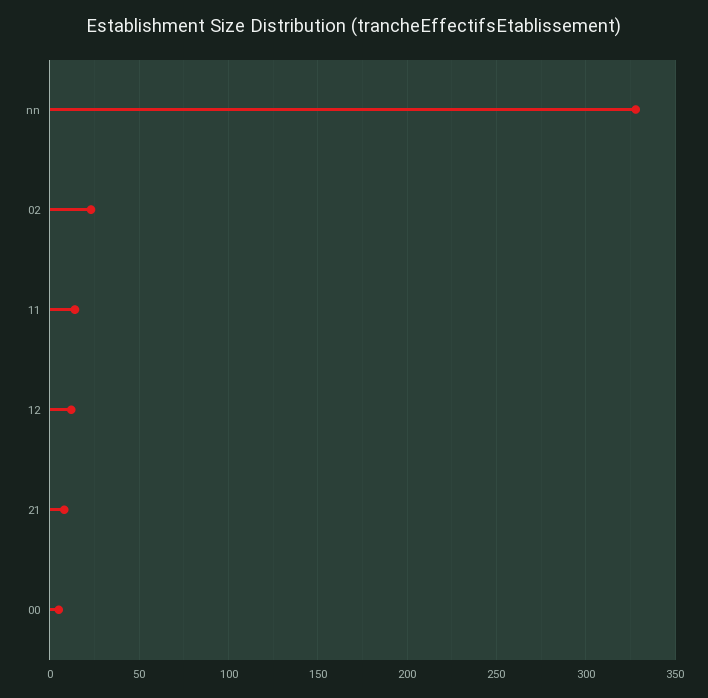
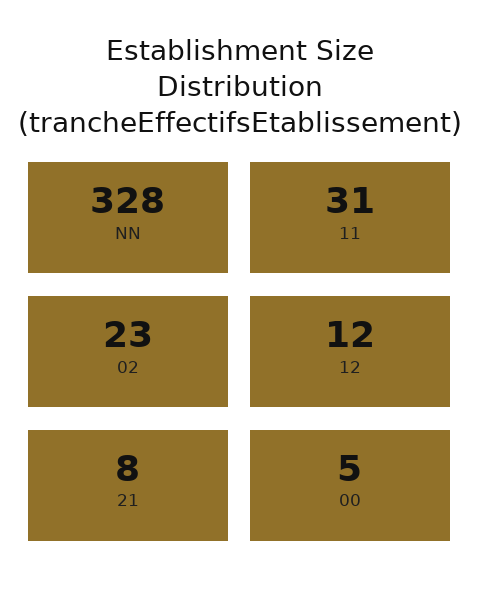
  {
    "nn": 328,
    "02": 23,
-   "11": 15,
+   "11": 31,
    "12": 12,
    "21": 8,
    "00": 5
  }

